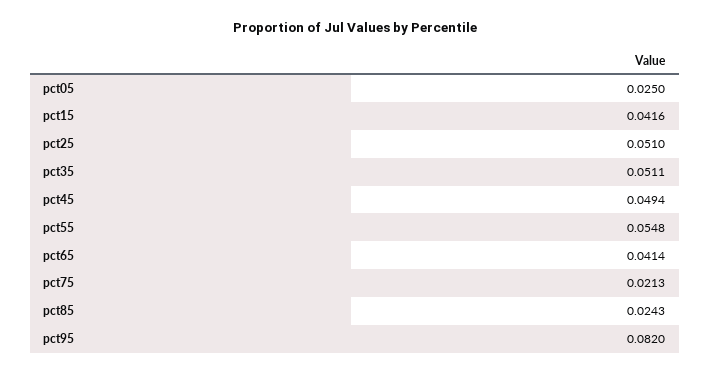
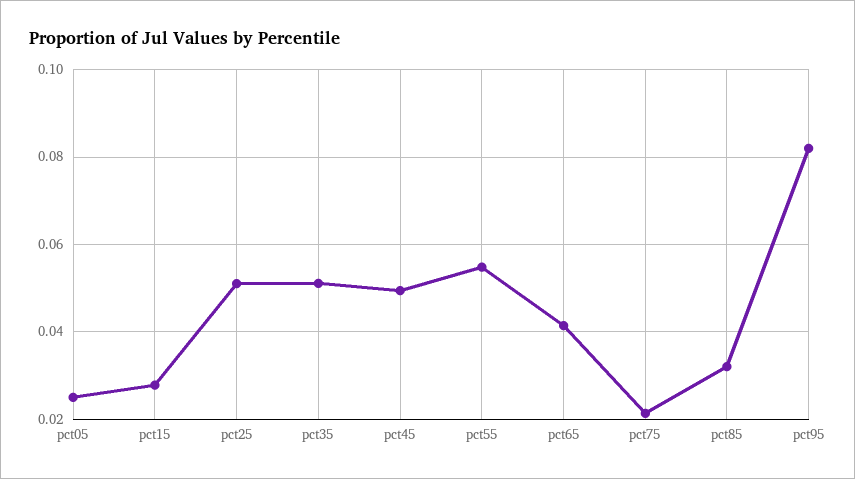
  {
    "pct05": 0.025,
-   "pct15": 0.0416,
+   "pct15": 0.028,
    "pct25": 0.051,
    "pct35": 0.0511,
    "pct45": 0.0494,
    "pct55": 0.0548,
    "pct65": 0.0414,
    "pct75": 0.0213,
-   "pct85": 0.0243,
+   "pct85": 0.032,
    "pct95": 0.082
  }

